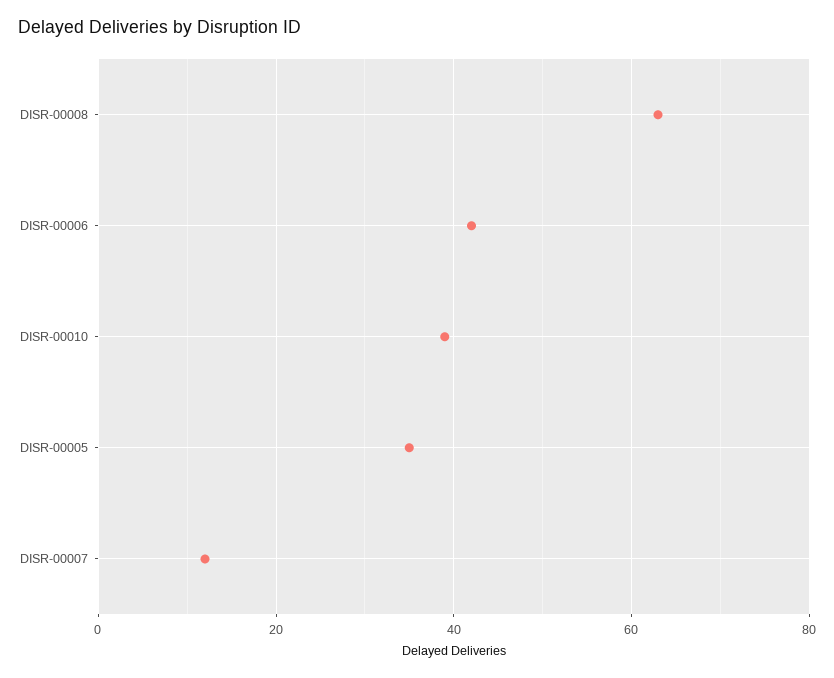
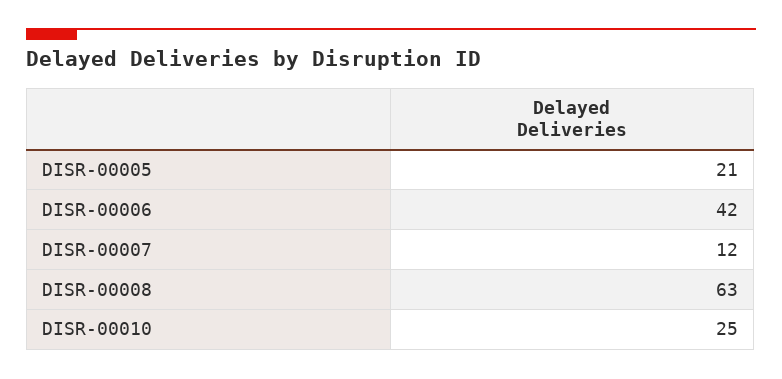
  {
    "DISR-00008": 63,
    "DISR-00006": 42,
-   "DISR-00010": 40,
+   "DISR-00010": 25,
-   "DISR-00005": 35,
+   "DISR-00005": 21,
    "DISR-00007": 12
  }

